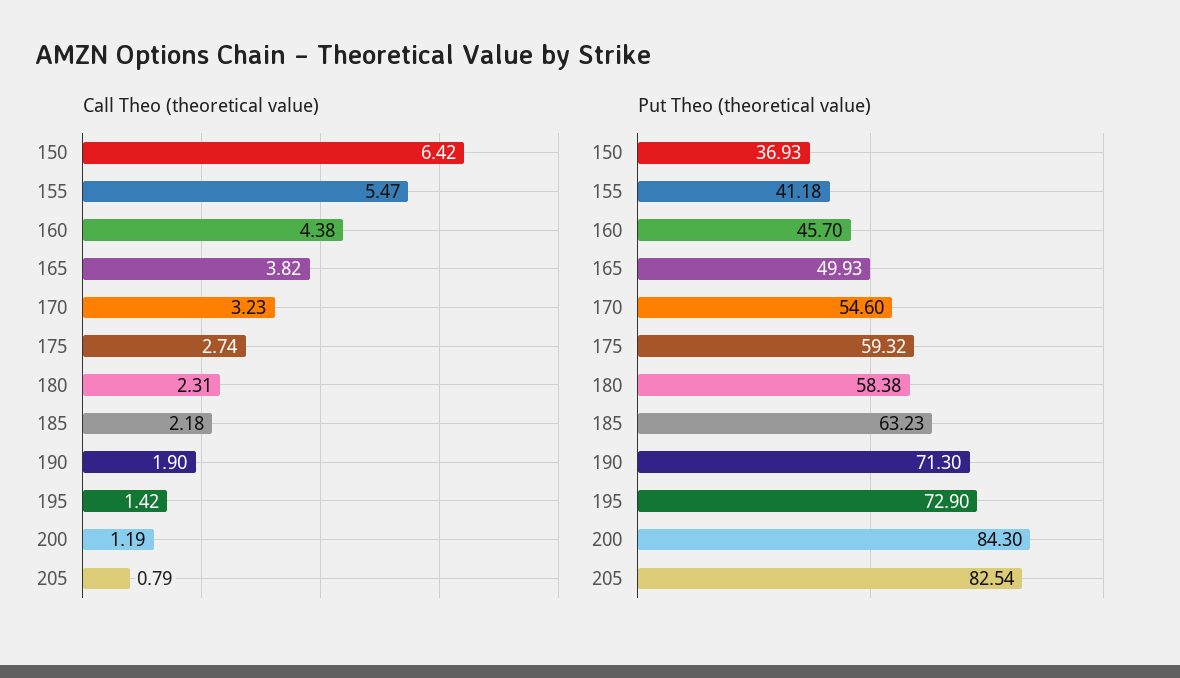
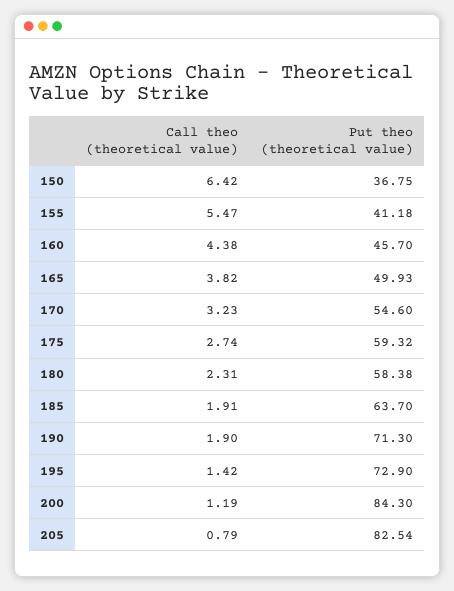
  {
    "Call Theo (theoretical value)": {
      "150": 6.42,
      "155": 5.47,
      "160": 4.38,
      "165": 3.82,
      "170": 3.23,
      "175": 2.74,
      "180": 2.31,
-     "185": 2.18,
+     "185": 1.91,
      "190": 1.9,
      "195": 1.42,
      "200": 1.19,
      "205": 0.79
    },
    "Put Theo (theoretical value)": {
-     "150": 36.93,
+     "150": 36.75,
      "155": 41.18,
      "160": 45.7,
      "165": 49.93,
      "170": 54.6,
      "175": 59.32,
      "180": 58.38,
-     "185": 63.23,
+     "185": 63.7,
      "190": 71.3,
      "195": 72.9,
      "200": 84.3,
      "205": 82.54
    }
  }

